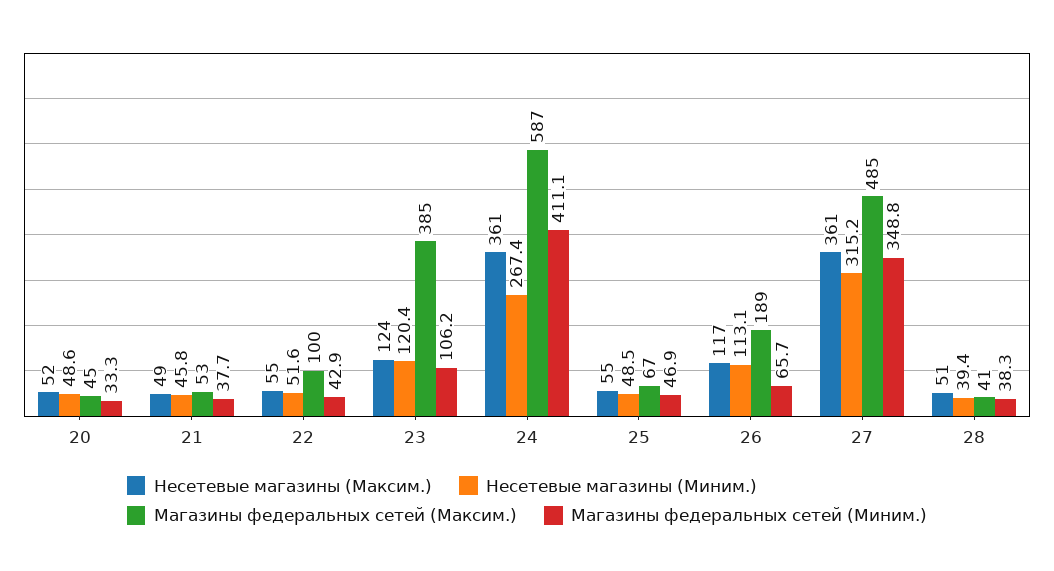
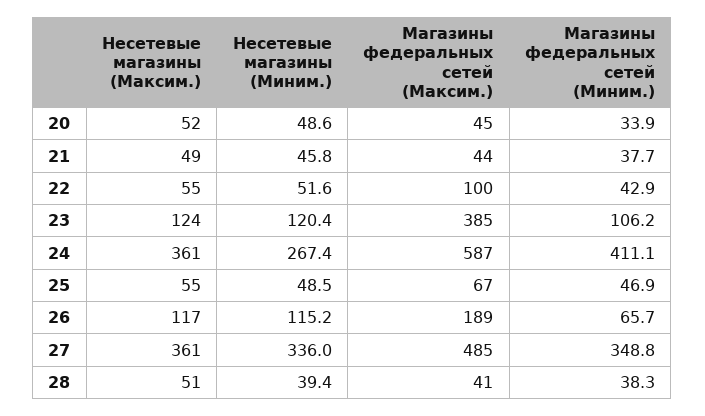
  {
    "Несетевые магазины (Максим.)": {
      "20": 52,
      "21": 49,
      "22": 55,
      "23": 124,
      "24": 361,
      "25": 55,
      "26": 117,
      "27": 361,
      "28": 51
    },
    "Несетевые магазины (Миним.)": {
      "20": 48.6,
      "21": 45.8,
      "22": 51.6,
      "23": 120.4,
      "24": 267.4,
      "25": 48.5,
-     "26": 113.1,
+     "26": 115.2,
-     "27": 315.2,
+     "27": 336,
      "28": 39.4
    },
    "Магазины федеральных сетей (Максим.)": {
      "20": 45,
-     "21": 53,
+     "21": 44,
      "22": 100,
      "23": 385,
      "24": 587,
      "25": 67,
      "26": 189,
      "27": 485,
      "28": 41
    },
    "Магазины федеральных сетей (Миним.)": {
-     "20": 33.3,
+     "20": 33.9,
      "21": 37.7,
      "22": 42.9,
      "23": 106.2,
      "24": 411.1,
      "25": 46.9,
      "26": 65.7,
      "27": 348.8,
      "28": 38.3
    }
  }

